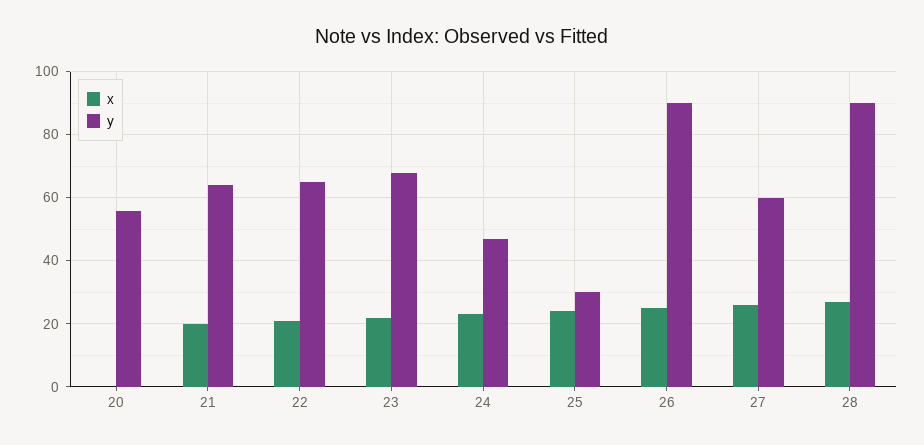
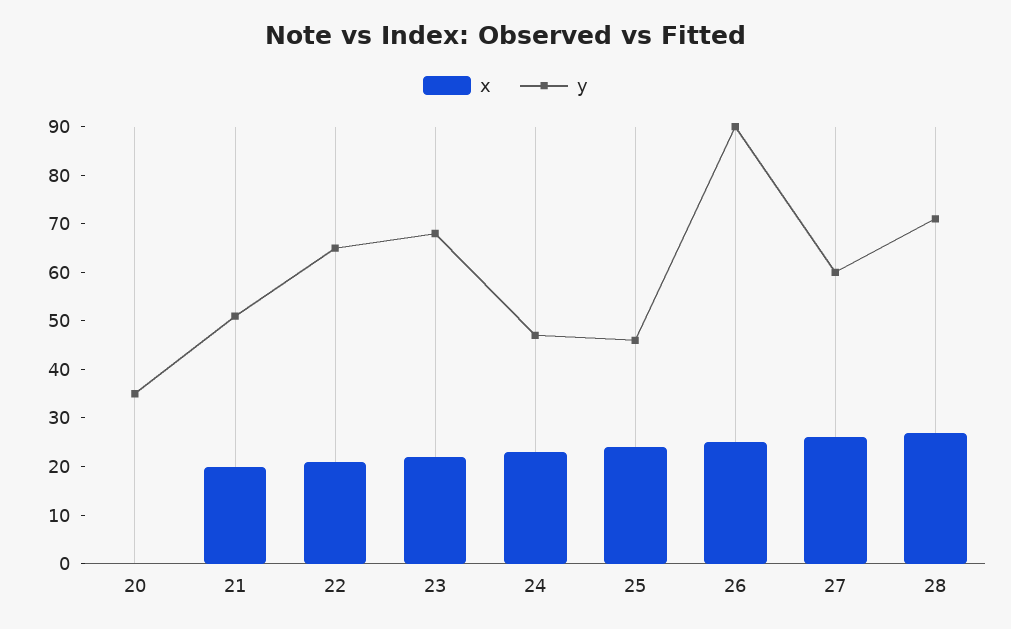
  {
    "x": {
      "20": 0,
      "21": 20,
      "22": 20,
      "23": 20,
      "24": 25,
      "25": 25,
      "26": 25,
      "27": 25,
      "28": 25
    },
    "y": {
-     "20": 55,
+     "20": 35,
-     "21": 65,
+     "21": 50,
      "22": 65,
      "23": 70,
      "24": 45,
-     "25": 30,
+     "25": 45,
      "26": 90,
      "27": 60,
-     "28": 90
+     "28": 70
    }
  }

